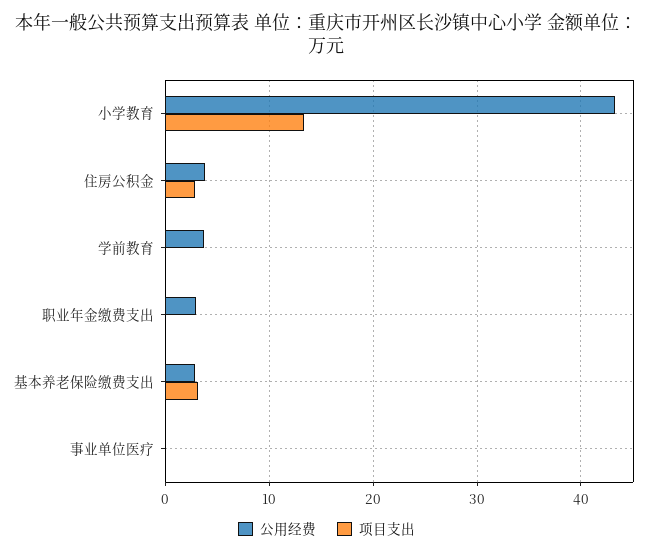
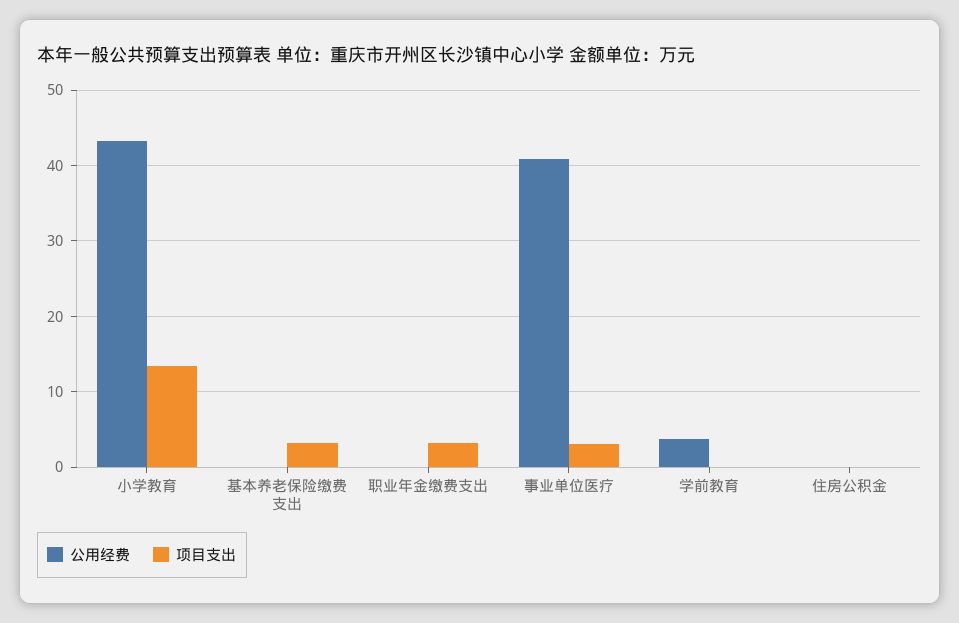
  {
    "公用经费": {
      "小学教育": 43,
-     "住房公积金": 4,
+     "住房公积金": 0,
      "学前教育": 4,
-     "职业年金缴费支出": 3,
+     "职业年金缴费支出": 0,
-     "基本养老保险缴费支出": 3,
+     "基本养老保险缴费支出": 0,
-     "事业单位医疗": 0
+     "事业单位医疗": 41
    },
    "项目支出": {
      "小学教育": 13,
-     "住房公积金": 3,
+     "住房公积金": 0,
      "学前教育": 0,
-     "职业年金缴费支出": 0,
+     "职业年金缴费支出": 3,
      "基本养老保险缴费支出": 3,
-     "事业单位医疗": 0
+     "事业单位医疗": 3
    }
  }

